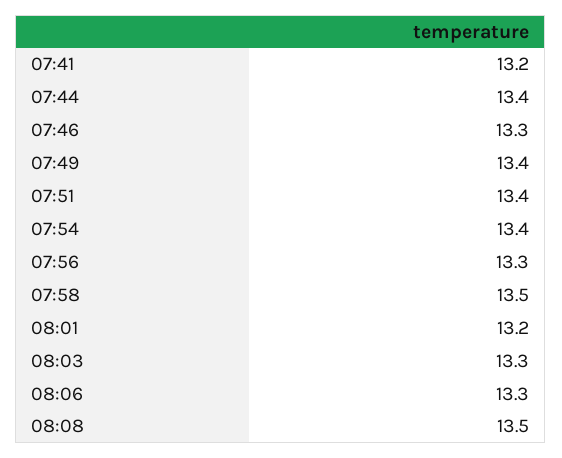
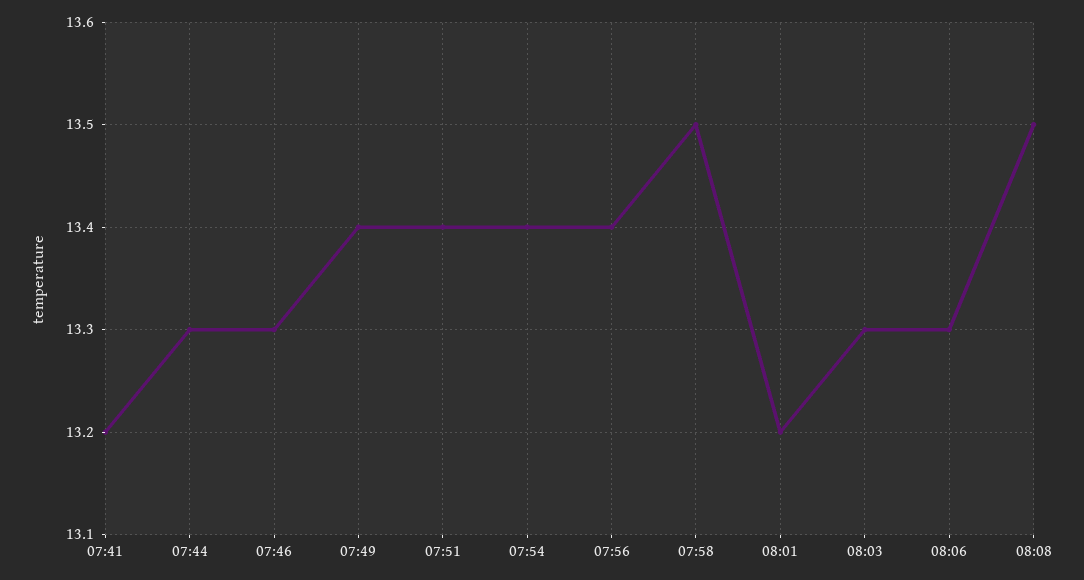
  {
    "07:41": 13.2,
-   "07:44": 13.4,
+   "07:44": 13.3,
    "07:46": 13.3,
    "07:49": 13.4,
    "07:51": 13.4,
    "07:54": 13.4,
-   "07:56": 13.3,
+   "07:56": 13.4,
    "07:58": 13.5,
    "08:01": 13.2,
    "08:03": 13.3,
    "08:06": 13.3,
    "08:08": 13.5
  }

